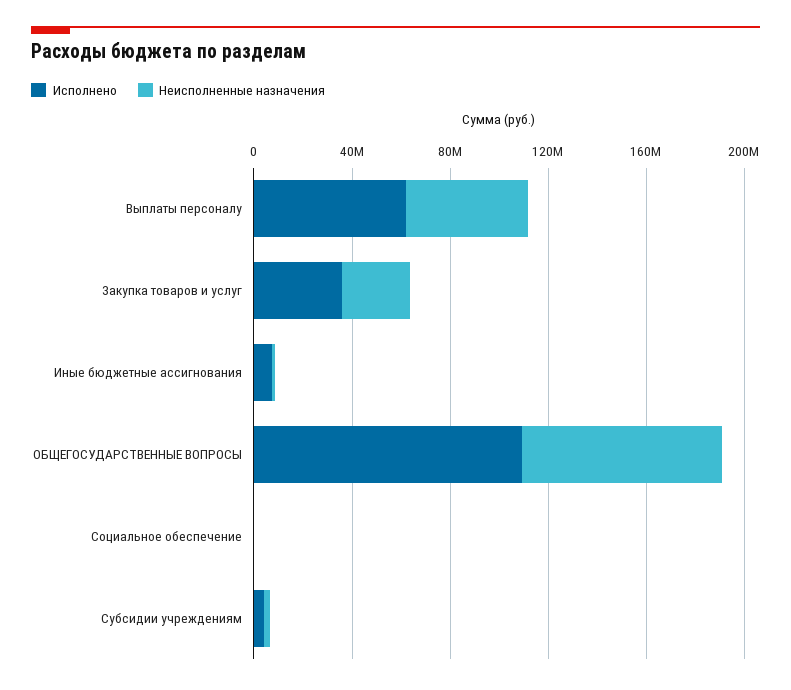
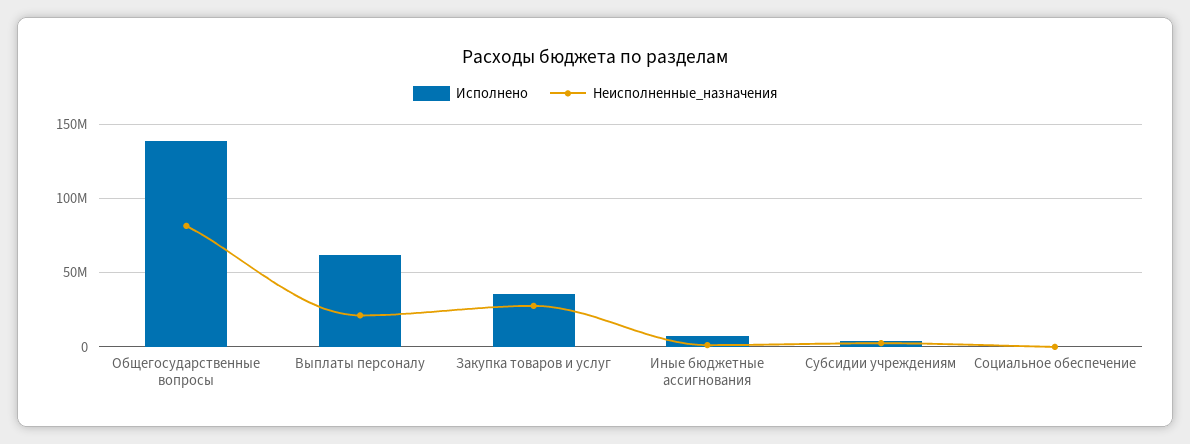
  {
    "Исполнено": {
      "Выплаты персоналу": 60000000,
      "Закупка товаров и услуг": 35000000,
      "Иные бюджетные ассигнования": 5000000,
-     "ОБЩЕГОСУДАРСТВЕННЫЕ ВОПРОСЫ": 110000000,
+     "ОБЩЕГОСУДАРСТВЕННЫЕ ВОПРОСЫ": 140000000,
      "Социальное обеспечение": 0,
      "Субсидии учреждениям": 5000000
    },
    "Неисполненные назначения": {
-     "Выплаты персоналу": 50000000,
+     "Выплаты персоналу": 20000000,
      "Закупка товаров и услуг": 30000000,
      "Иные бюджетные ассигнования": 0,
      "ОБЩЕГОСУДАРСТВЕННЫЕ ВОПРОСЫ": 80000000,
      "Социальное обеспечение": 0,
      "Субсидии учреждениям": 5000000
    }
  }

